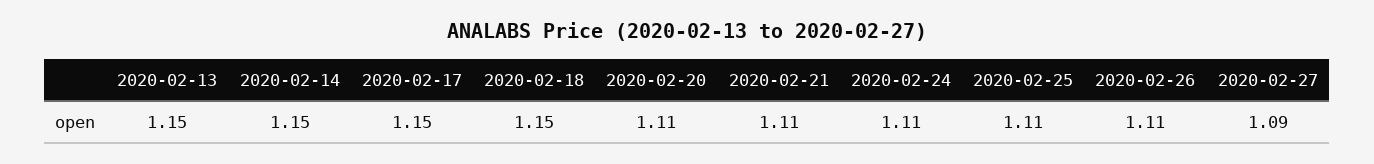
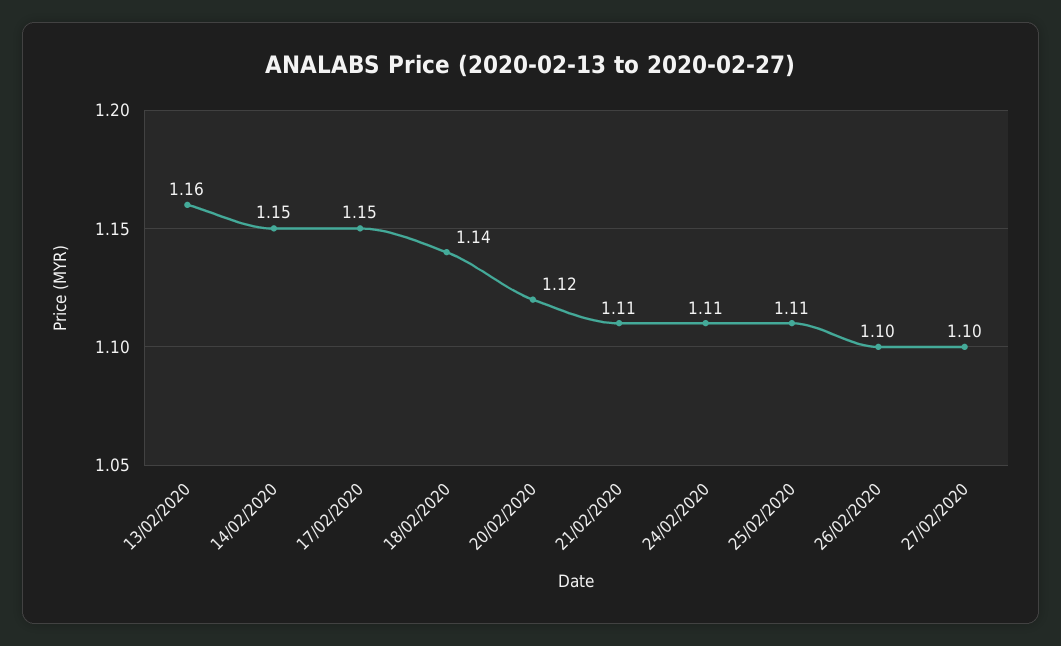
  {
-   "2020-02-13": 1.15,
+   "2020-02-13": 1.16,
    "2020-02-14": 1.15,
    "2020-02-17": 1.15,
-   "2020-02-18": 1.15,
+   "2020-02-18": 1.14,
-   "2020-02-20": 1.11,
+   "2020-02-20": 1.12,
    "2020-02-21": 1.11,
    "2020-02-24": 1.11,
    "2020-02-25": 1.11,
-   "2020-02-26": 1.11,
+   "2020-02-26": 1.1,
-   "2020-02-27": 1.09
+   "2020-02-27": 1.1
  }

